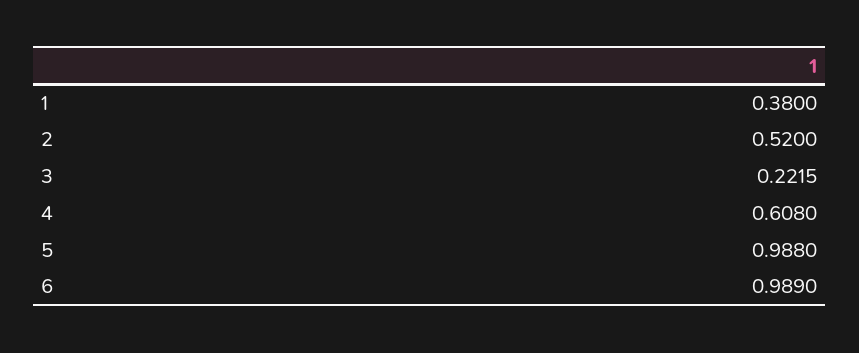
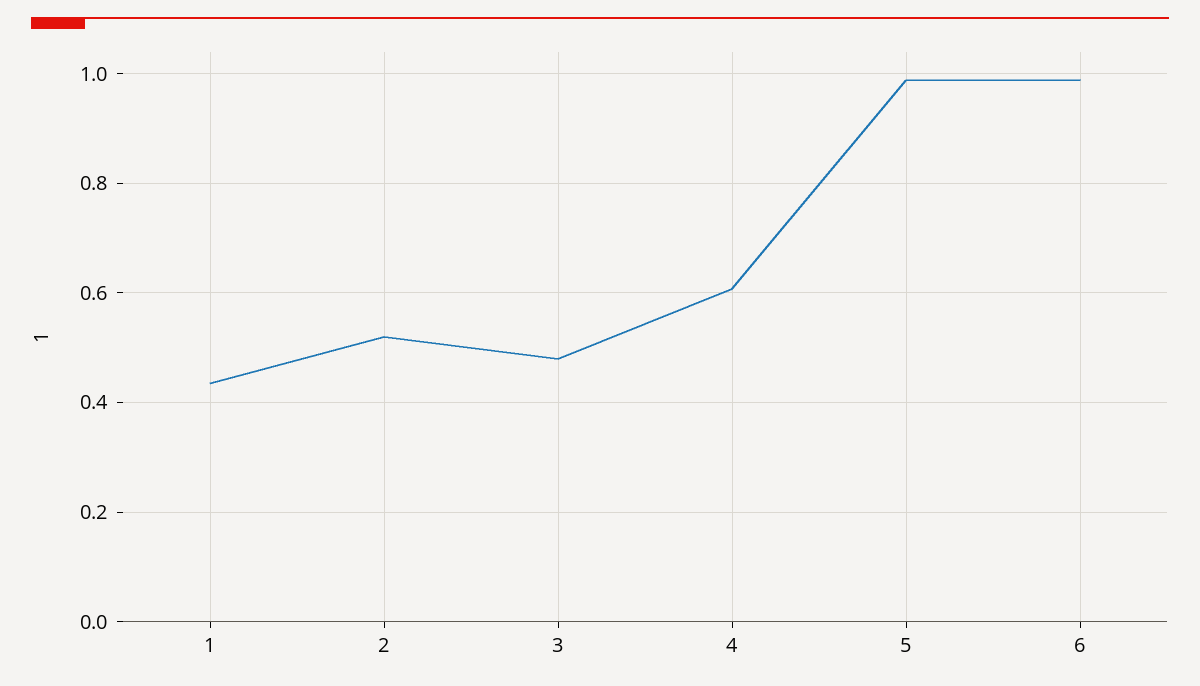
  {
-   "1": 0.38,
+   "1": 0.44,
    "2": 0.52,
-   "3": 0.2215,
+   "3": 0.48,
    "4": 0.608,
    "5": 0.988,
    "6": 0.989
  }

